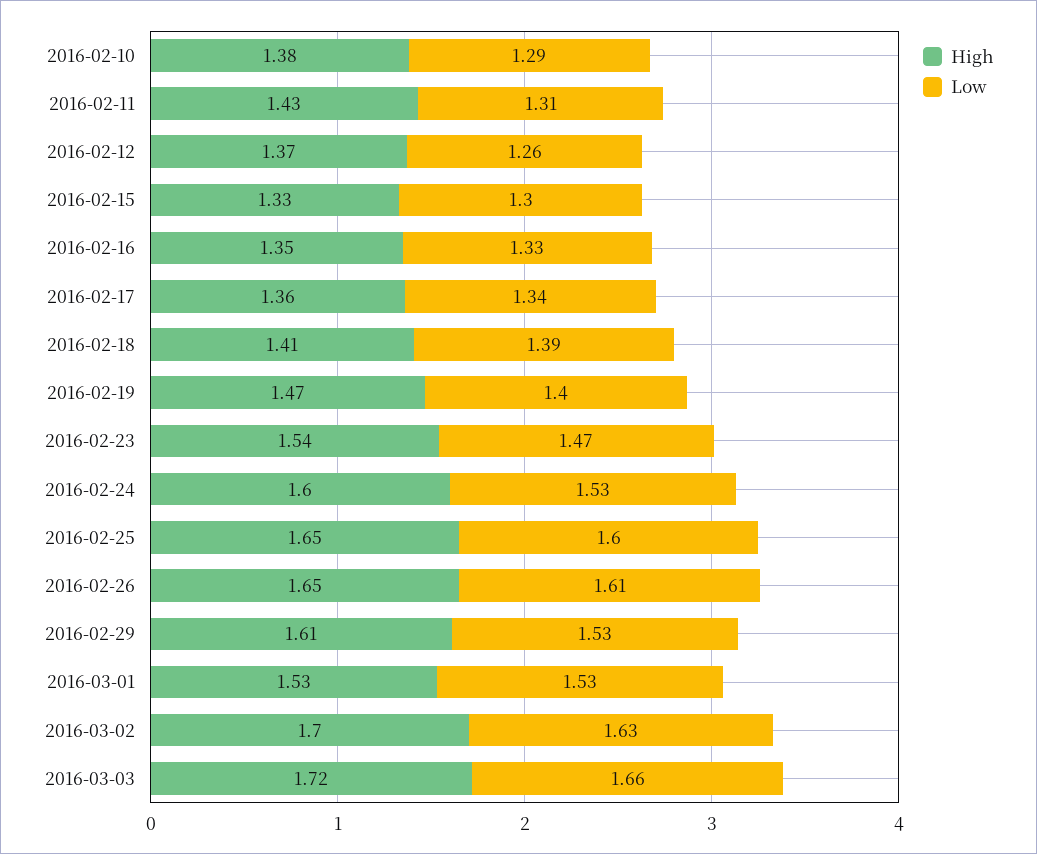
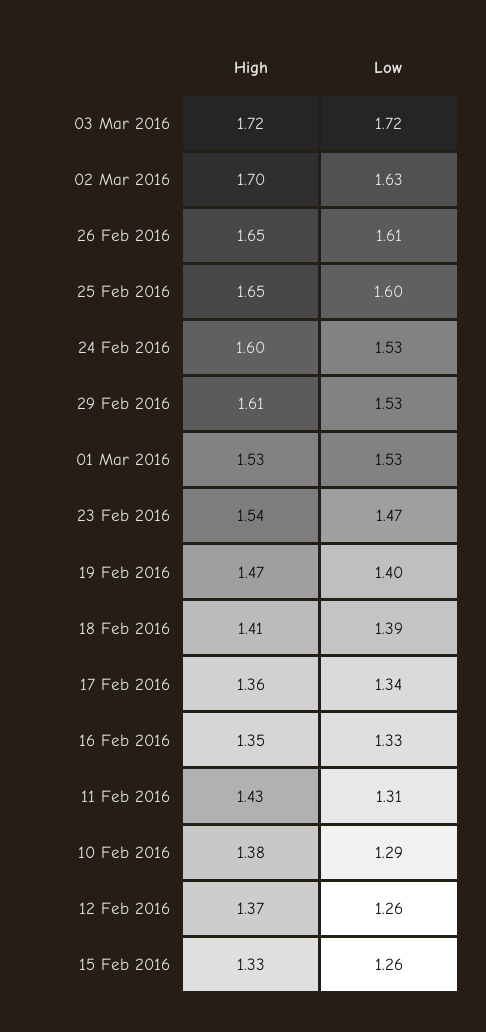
  {
    "High": {
      "2016-02-10": 1.38,
      "2016-02-11": 1.43,
      "2016-02-12": 1.37,
      "2016-02-15": 1.33,
      "2016-02-16": 1.35,
      "2016-02-17": 1.36,
      "2016-02-18": 1.41,
      "2016-02-19": 1.47,
      "2016-02-23": 1.54,
      "2016-02-24": 1.6,
      "2016-02-25": 1.65,
      "2016-02-26": 1.65,
      "2016-02-29": 1.61,
      "2016-03-01": 1.53,
      "2016-03-02": 1.7,
      "2016-03-03": 1.72
    },
    "Low": {
      "2016-02-10": 1.29,
      "2016-02-11": 1.31,
      "2016-02-12": 1.26,
-     "2016-02-15": 1.3,
+     "2016-02-15": 1.26,
      "2016-02-16": 1.33,
      "2016-02-17": 1.34,
      "2016-02-18": 1.39,
      "2016-02-19": 1.4,
      "2016-02-23": 1.47,
      "2016-02-24": 1.53,
      "2016-02-25": 1.6,
      "2016-02-26": 1.61,
      "2016-02-29": 1.53,
      "2016-03-01": 1.53,
      "2016-03-02": 1.63,
-     "2016-03-03": 1.66
+     "2016-03-03": 1.72
    }
  }

